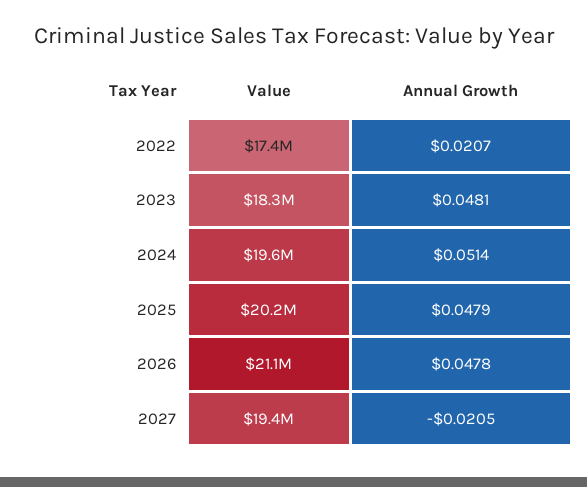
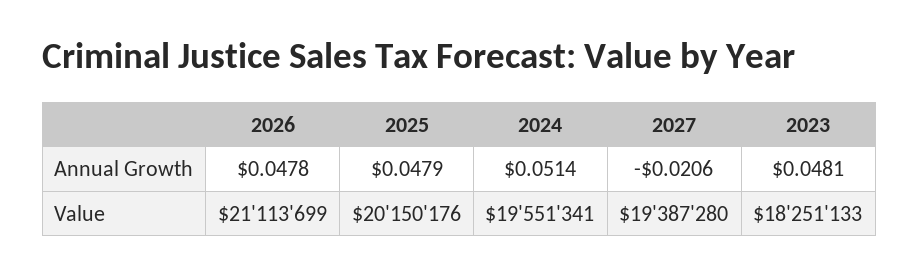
  {
    "Value": {
-     "2022": 17400000,
      "2023": 18251133,
      "2024": 19551341,
      "2025": 20150176,
      "2026": 21113699,
      "2027": 19387280
    },
    "Annual Growth": {
-     "2022": 0.0207,
      "2023": 0.0481,
      "2024": 0.0514,
      "2025": 0.0479,
      "2026": 0.0478,
-     "2027": -0.0205
+     "2027": -0.0206
    }
  }

